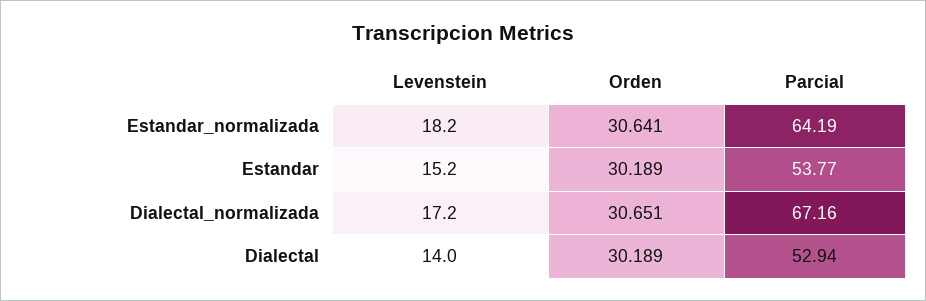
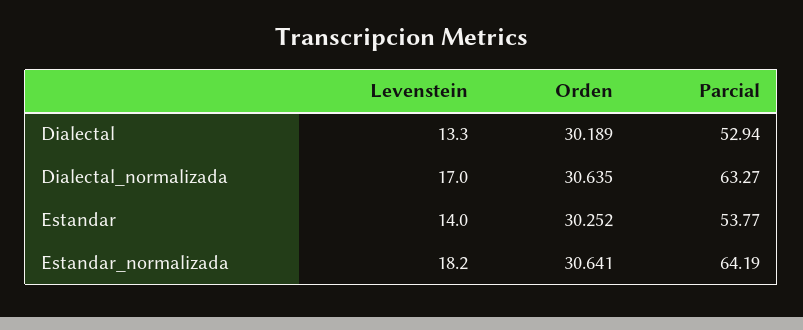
  {
    "Levenstein": {
      "Estandar_normalizada": 18.2,
-     "Estandar": 15.2,
+     "Estandar": 14,
-     "Dialectal_normalizada": 17.2,
+     "Dialectal_normalizada": 17,
-     "Dialectal": 14
+     "Dialectal": 13.3
    },
    "Orden": {
      "Estandar_normalizada": 30.641,
-     "Estandar": 30.189,
+     "Estandar": 30.252,
-     "Dialectal_normalizada": 30.651,
+     "Dialectal_normalizada": 30.635,
      "Dialectal": 30.189
    },
    "Parcial": {
      "Estandar_normalizada": 64.19,
      "Estandar": 53.77,
-     "Dialectal_normalizada": 67.16,
+     "Dialectal_normalizada": 63.27,
      "Dialectal": 52.94
    }
  }

